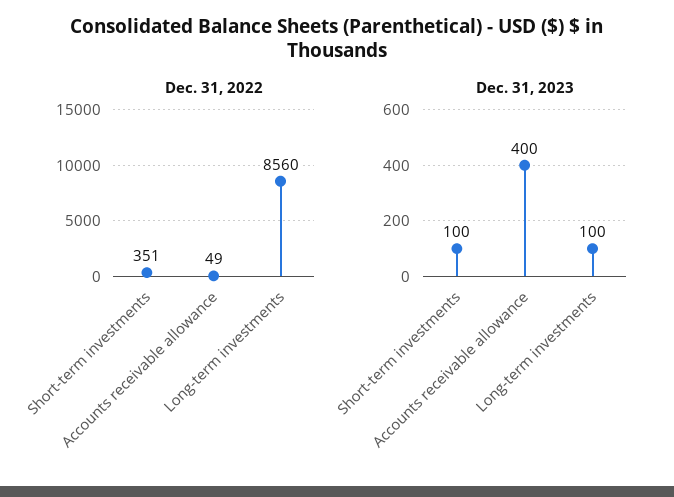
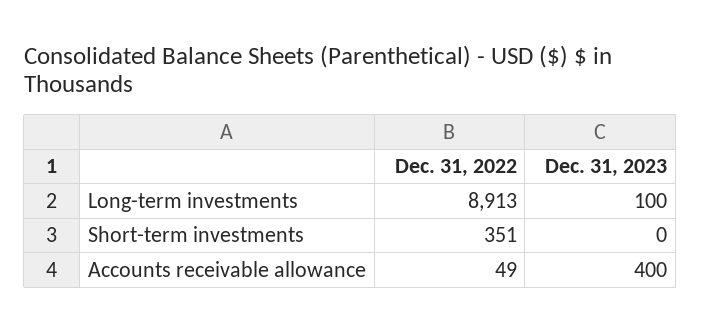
  {
    "Dec. 31, 2022": {
      "Short-term investments": 351,
      "Accounts receivable allowance": 49,
-     "Long-term investments": 8560
+     "Long-term investments": 8913
    },
    "Dec. 31, 2023": {
-     "Short-term investments": 100,
+     "Short-term investments": 0,
      "Accounts receivable allowance": 400,
      "Long-term investments": 100
    }
  }

